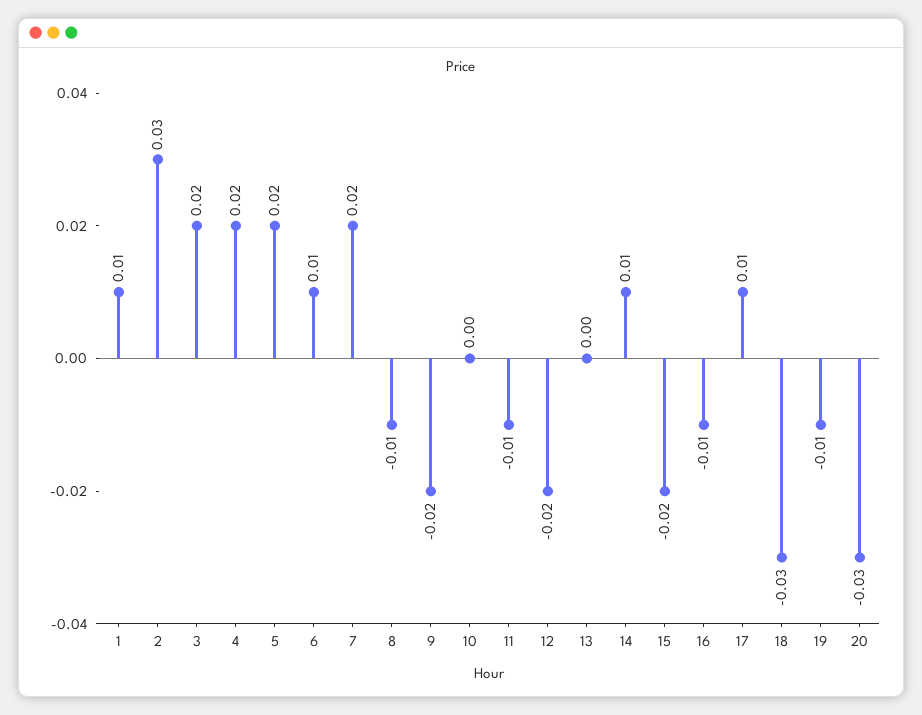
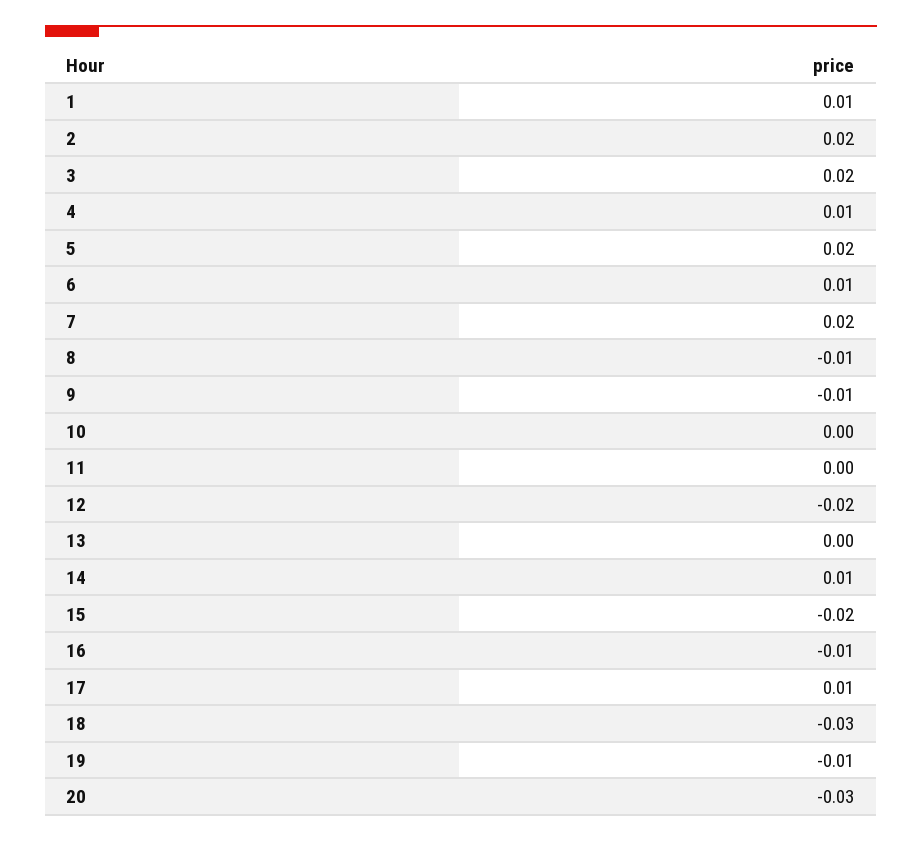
  {
    "1": 0.01,
-   "2": 0.03,
+   "2": 0.02,
    "3": 0.02,
-   "4": 0.02,
+   "4": 0.01,
    "5": 0.02,
    "6": 0.01,
    "7": 0.02,
    "8": -0.01,
-   "9": -0.02,
+   "9": -0.01,
    "10": 0,
-   "11": -0.01,
+   "11": 0,
    "12": -0.02,
    "13": 0,
    "14": 0.01,
    "15": -0.02,
    "16": -0.01,
    "17": 0.01,
    "18": -0.03,
    "19": -0.01,
    "20": -0.03
  }

